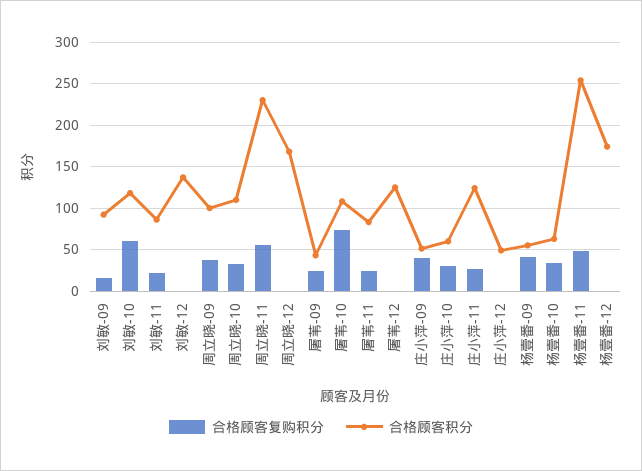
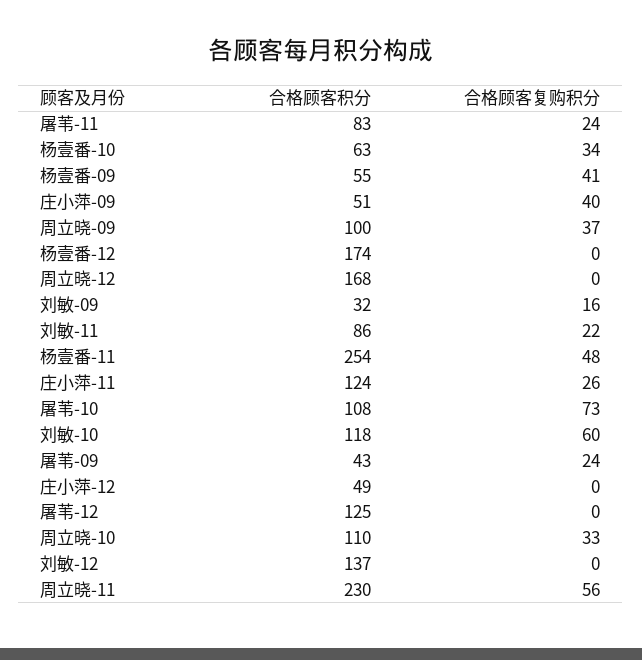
  {
    "合格顾客复购积分": {
      "刘敏-09": 16,
      "刘敏-10": 60,
      "刘敏-11": 22,
      "刘敏-12": 0,
      "周立晓-09": 37,
      "周立晓-10": 33,
      "周立晓-11": 56,
      "周立晓-12": 0,
      "屠苇-09": 24,
      "屠苇-10": 73,
      "屠苇-11": 24,
      "屠苇-12": 0,
      "庄小萍-09": 40,
-     "庄小萍-10": 30,
      "庄小萍-11": 26,
      "庄小萍-12": 0,
      "杨壹番-09": 41,
      "杨壹番-10": 34,
      "杨壹番-11": 48,
      "杨壹番-12": 0
    },
    "合格顾客积分": {
-     "刘敏-09": 90,
+     "刘敏-09": 32,
      "刘敏-10": 118,
      "刘敏-11": 86,
      "刘敏-12": 137,
      "周立晓-09": 100,
      "周立晓-10": 110,
      "周立晓-11": 230,
      "周立晓-12": 168,
      "屠苇-09": 43,
      "屠苇-10": 108,
      "屠苇-11": 83,
      "屠苇-12": 125,
      "庄小萍-09": 51,
-     "庄小萍-10": 60,
      "庄小萍-11": 124,
      "庄小萍-12": 49,
      "杨壹番-09": 55,
      "杨壹番-10": 63,
      "杨壹番-11": 254,
      "杨壹番-12": 174
    }
  }

